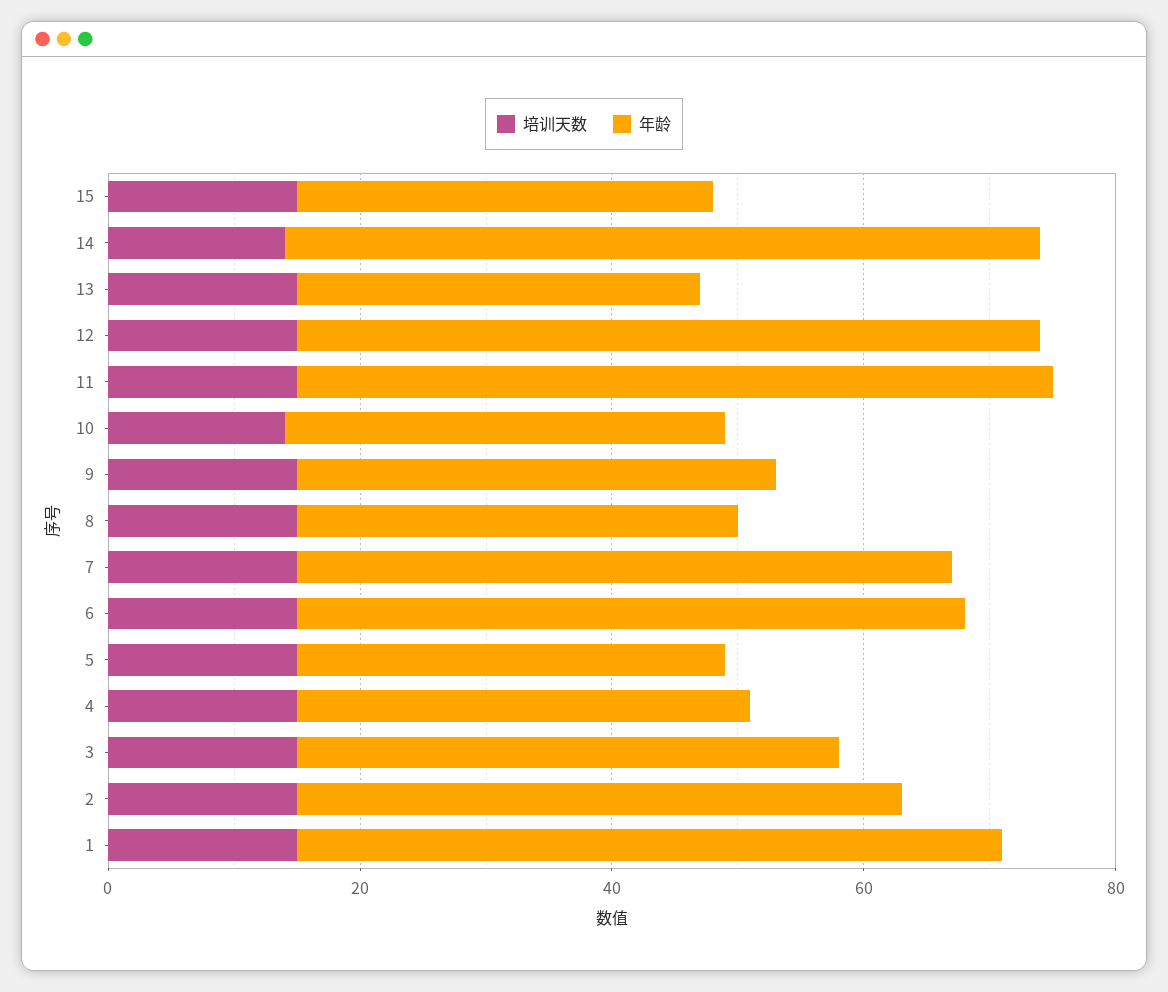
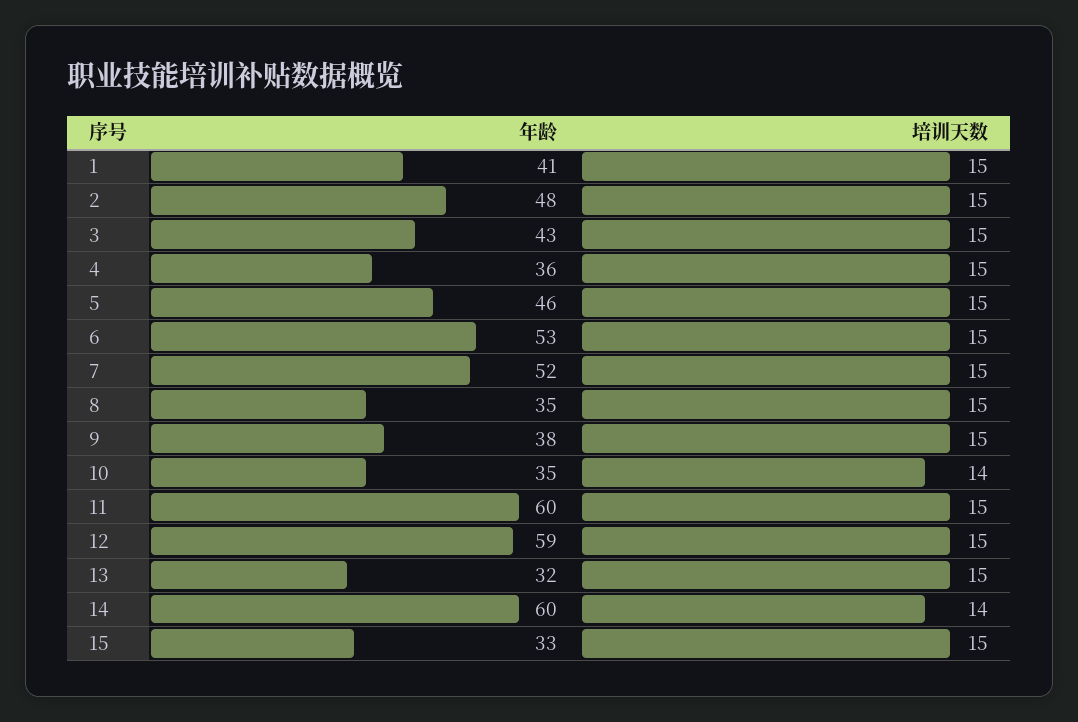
  {
    "培训天数": {
      "15": 15,
      "14": 14,
      "13": 15,
      "12": 15,
      "11": 15,
      "10": 14,
      "9": 15,
      "8": 15,
      "7": 15,
      "6": 15,
      "5": 15,
      "4": 15,
      "3": 15,
      "2": 15,
      "1": 15
    },
    "年龄": {
      "15": 33,
      "14": 60,
      "13": 32,
      "12": 59,
      "11": 60,
      "10": 35,
      "9": 38,
      "8": 35,
      "7": 52,
      "6": 53,
-     "5": 35,
+     "5": 46,
      "4": 36,
      "3": 43,
      "2": 48,
-     "1": 55
+     "1": 41
    }
  }

